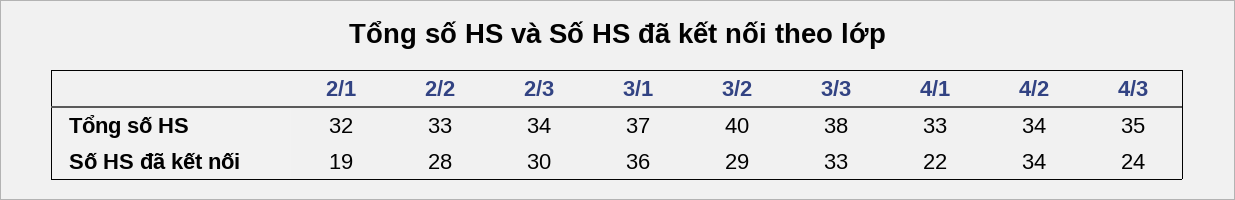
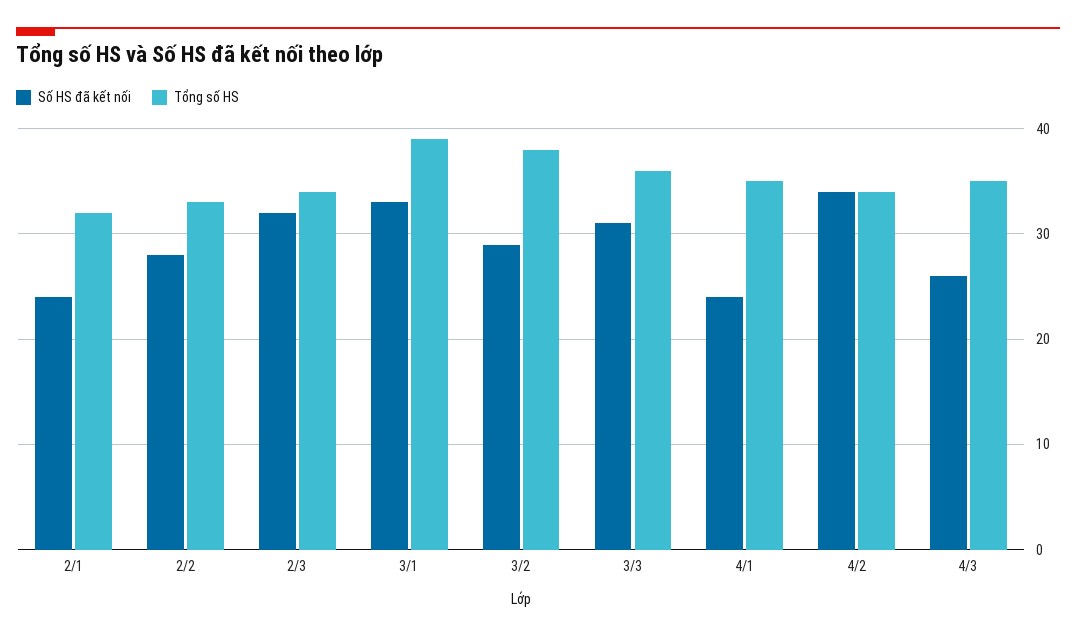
  {
    "Tổng số HS": {
      "2/1": 32,
      "2/2": 33,
      "2/3": 34,
-     "3/1": 37,
+     "3/1": 39,
-     "3/2": 40,
+     "3/2": 38,
-     "3/3": 38,
+     "3/3": 36,
-     "4/1": 33,
+     "4/1": 35,
      "4/2": 34,
      "4/3": 35
    },
    "Số HS đã kết nối": {
-     "2/1": 19,
+     "2/1": 24,
      "2/2": 28,
-     "2/3": 30,
+     "2/3": 32,
-     "3/1": 36,
+     "3/1": 33,
      "3/2": 29,
-     "3/3": 33,
+     "3/3": 31,
-     "4/1": 22,
+     "4/1": 24,
      "4/2": 34,
-     "4/3": 24
+     "4/3": 26
    }
  }

